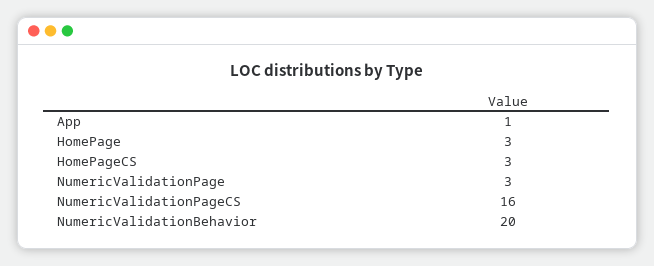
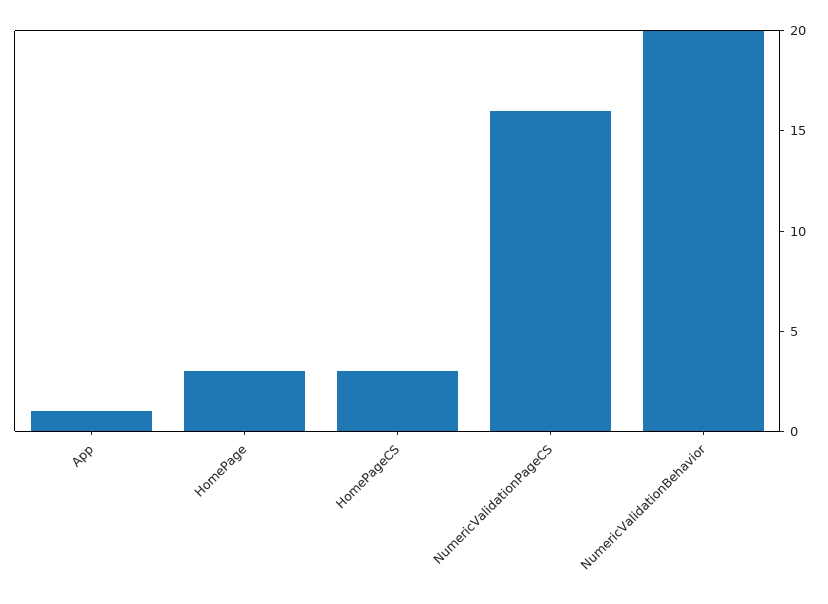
  {
    "App": 1,
    "HomePage": 3,
    "HomePageCS": 3,
-   "NumericValidationPage": 3,
    "NumericValidationPageCS": 16,
    "NumericValidationBehavior": 20
  }

